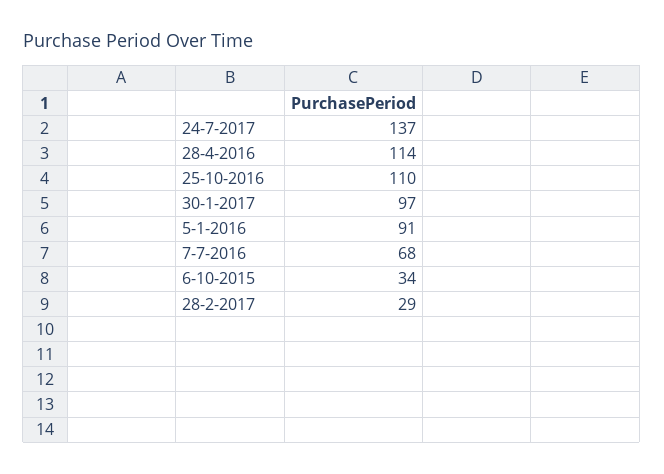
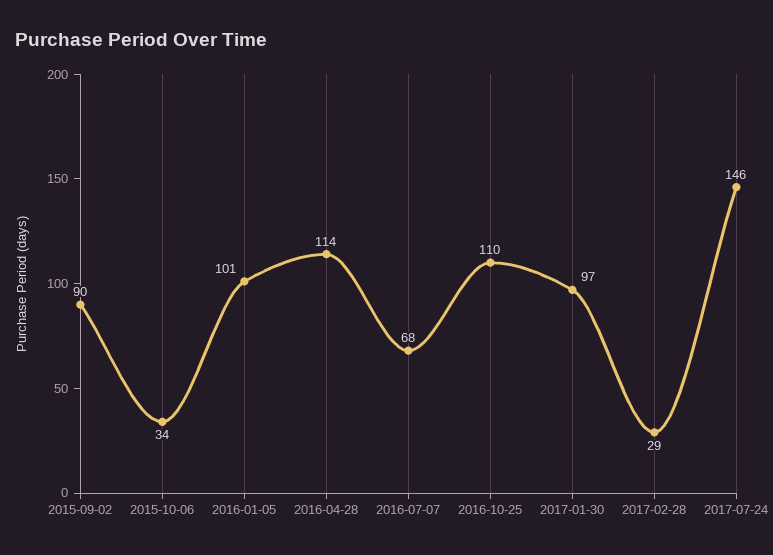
  {
-   "24-7-2017": 137,
+   "24-7-2017": 146,
    "28-4-2016": 114,
    "25-10-2016": 110,
    "30-1-2017": 97,
-   "5-1-2016": 91,
+   "5-1-2016": 101,
    "7-7-2016": 68,
    "6-10-2015": 34,
-   "28-2-2017": 29
+   "28-2-2017": 29,
+   "2015-09-02": 90
  }

